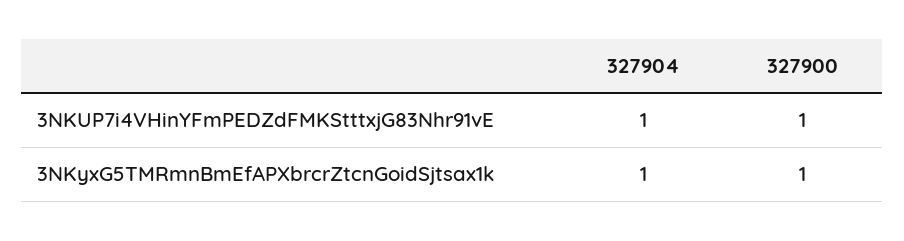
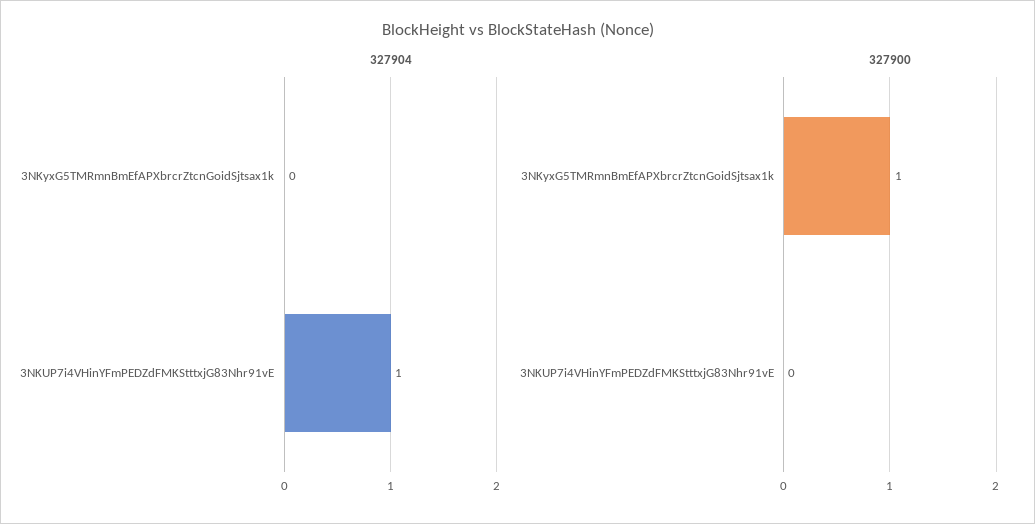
  {
    "327904": {
      "3NKUP7i4VHinYFmPEDZdFMKStttxjG83Nhr91vE": 1,
-     "3NKyxG5TMRmnBmEfAPXbrcrZtcnGoidSjtsax1k": 1
+     "3NKyxG5TMRmnBmEfAPXbrcrZtcnGoidSjtsax1k": 0
    },
    "327900": {
-     "3NKUP7i4VHinYFmPEDZdFMKStttxjG83Nhr91vE": 1,
+     "3NKUP7i4VHinYFmPEDZdFMKStttxjG83Nhr91vE": 0,
      "3NKyxG5TMRmnBmEfAPXbrcrZtcnGoidSjtsax1k": 1
    }
  }

